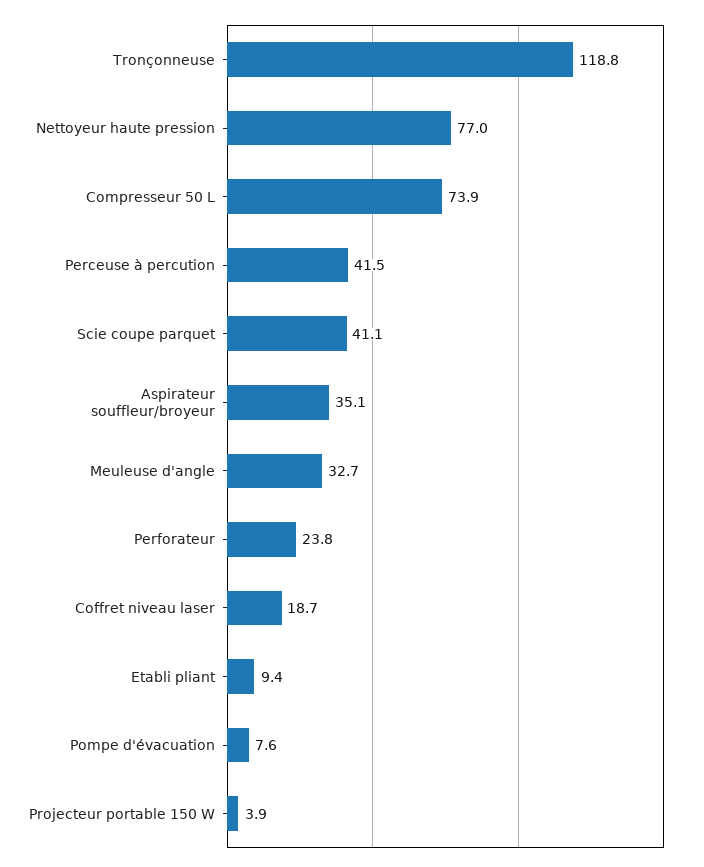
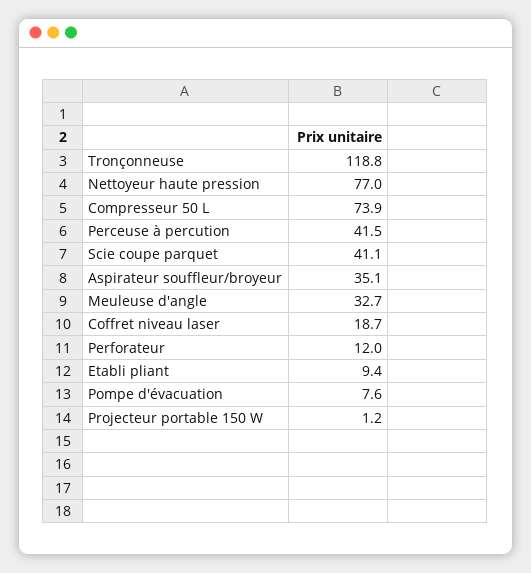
  {
    "Tronçonneuse": 118.8,
    "Nettoyeur haute pression": 77,
    "Compresseur 50 L": 73.9,
    "Perceuse à percution": 41.5,
    "Scie coupe parquet": 41.1,
    "Aspirateur souffleur/broyeur": 35.1,
    "Meuleuse d'angle": 32.7,
-   "Perforateur": 23.8,
+   "Perforateur": 12,
    "Coffret niveau laser": 18.7,
    "Etabli pliant": 9.4,
    "Pompe d'évacuation": 7.6,
-   "Projecteur portable 150 W": 3.9
+   "Projecteur portable 150 W": 1.2
  }

